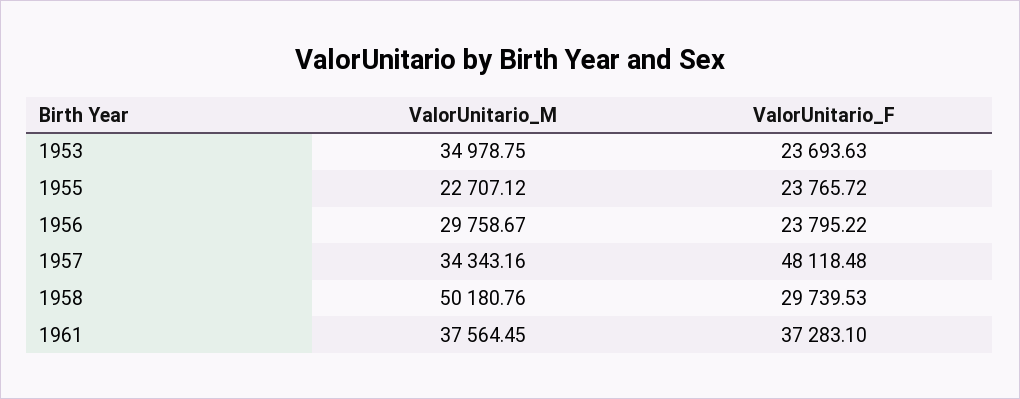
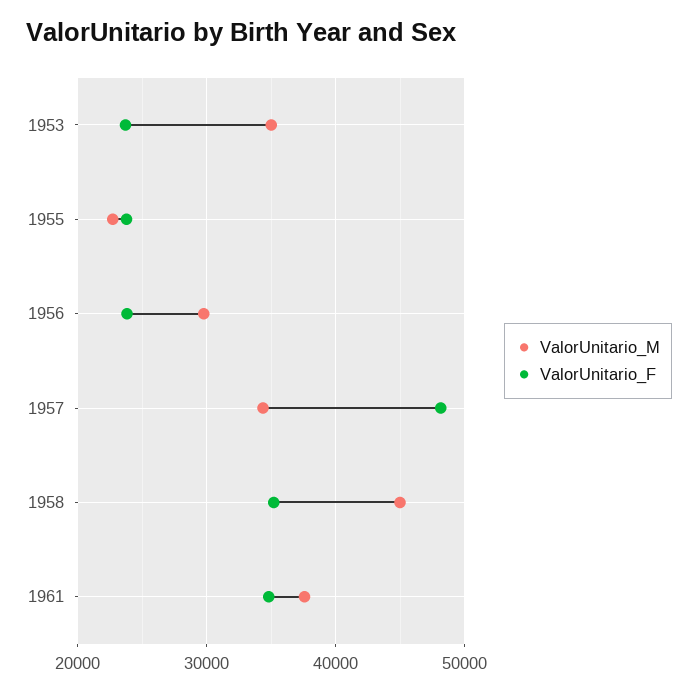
  {
    "ValorUnitario_M": {
      "1953": 34978.75,
      "1955": 22707.12,
      "1956": 29758.67,
      "1957": 34343.16,
-     "1958": 50180.76,
+     "1958": 45000,
      "1961": 37564.45
    },
    "ValorUnitario_F": {
      "1953": 23693.63,
      "1955": 23765.72,
      "1956": 23795.22,
      "1957": 48118.48,
-     "1958": 29739.53,
+     "1958": 35000,
-     "1961": 37283.1
+     "1961": 35000
    }
  }

